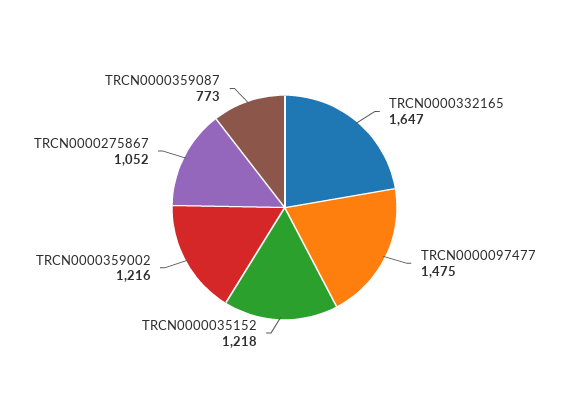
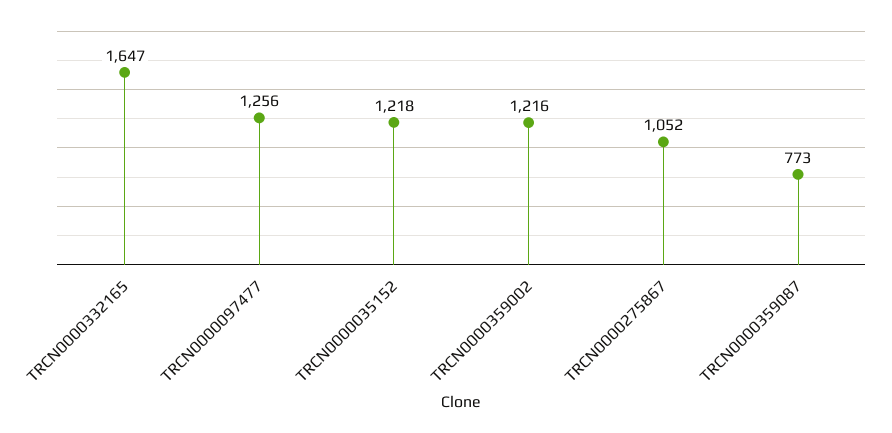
  {
    "TRCN0000332165": 1647,
-   "TRCN0000097477": 1475,
+   "TRCN0000097477": 1256,
    "TRCN0000035152": 1218,
    "TRCN0000359002": 1216,
    "TRCN0000275867": 1052,
    "TRCN0000359087": 773
  }

